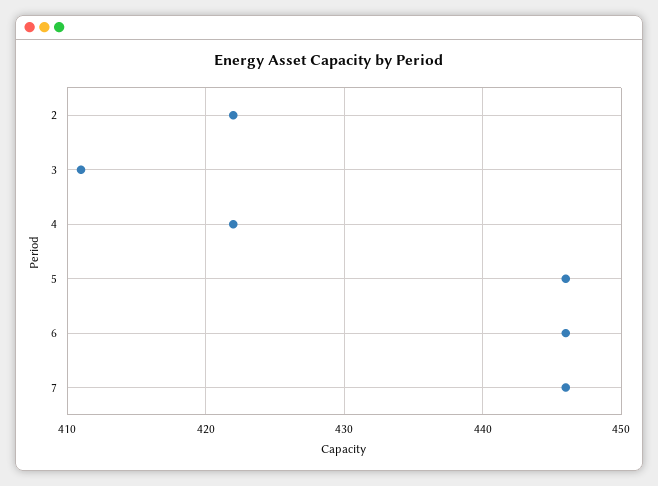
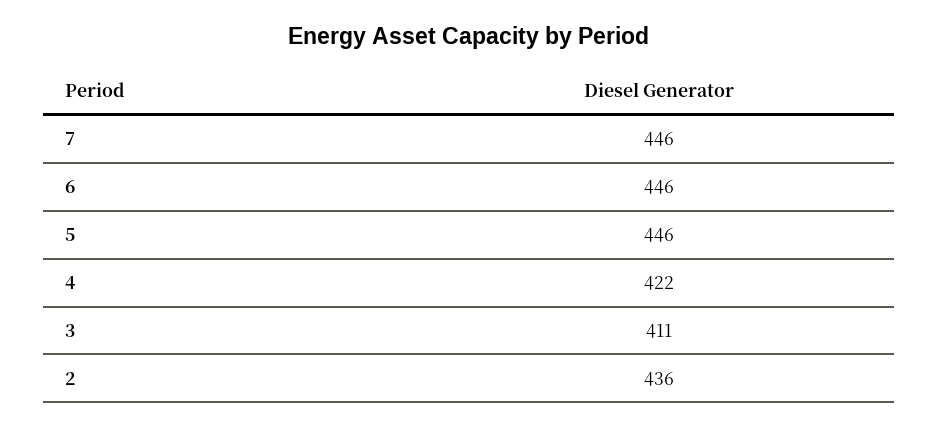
  {
-   "2": 422,
+   "2": 436,
    "3": 411,
    "4": 422,
    "5": 446,
    "6": 446,
    "7": 446
  }

